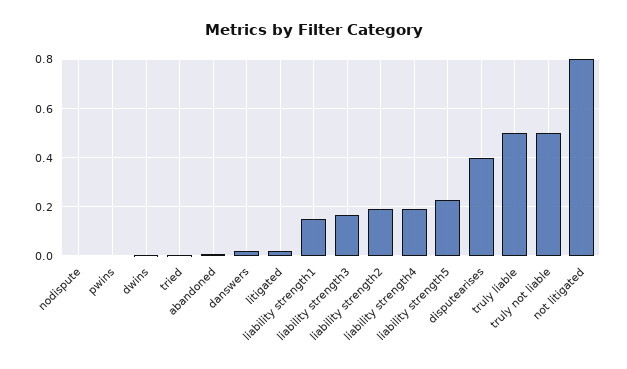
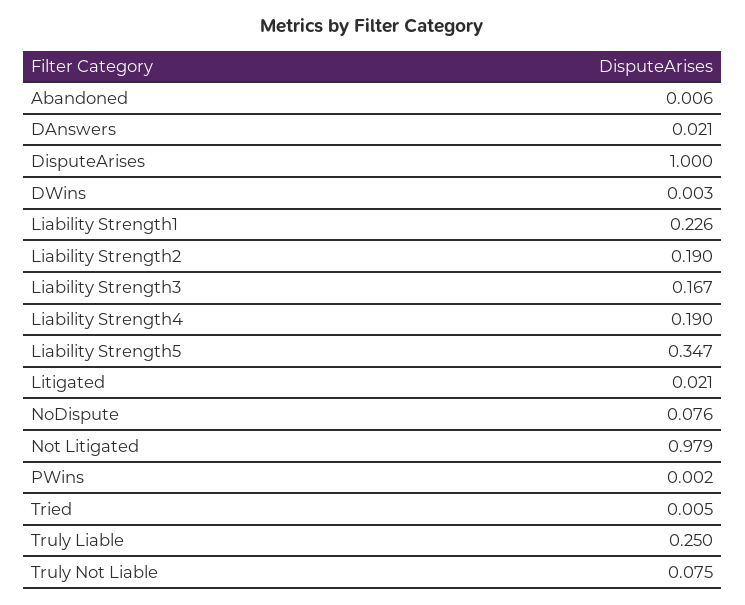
  {
-   "nodispute": 0,
+   "nodispute": 0.076,
    "pwins": 0.002,
    "dwins": 0.003,
    "tried": 0.005,
    "abandoned": 0.006,
    "danswers": 0.021,
    "litigated": 0.021,
-   "liability strength1": 0.15,
+   "liability strength1": 0.226,
    "liability strength3": 0.167,
    "liability strength2": 0.19,
    "liability strength4": 0.19,
-   "liability strength5": 0.225,
+   "liability strength5": 0.347,
-   "disputearises": 0.4,
+   "disputearises": 1,
-   "truly liable": 0.5,
+   "truly liable": 0.25,
-   "truly not liable": 0.5,
+   "truly not liable": 0.075,
-   "not litigated": 0.8
+   "not litigated": 0.979
  }

